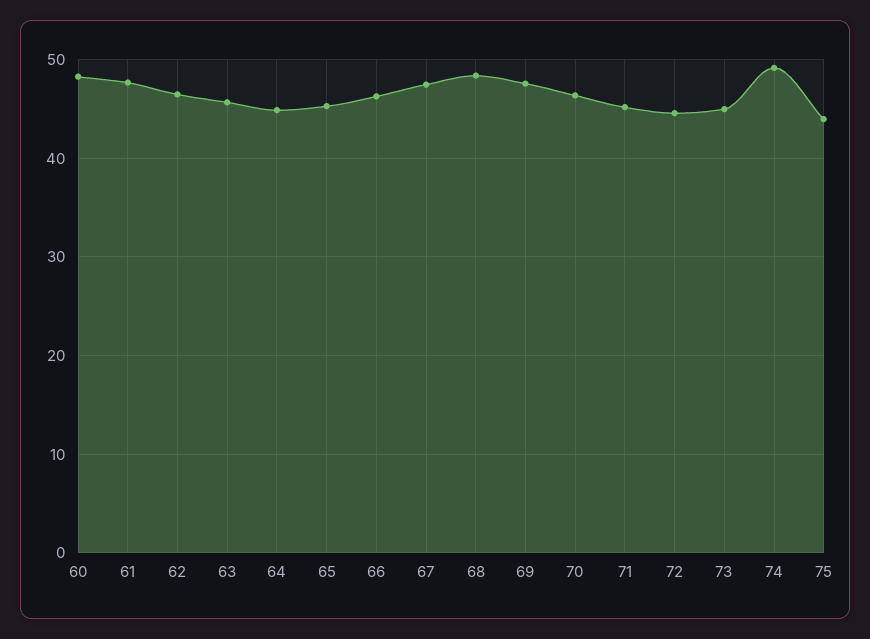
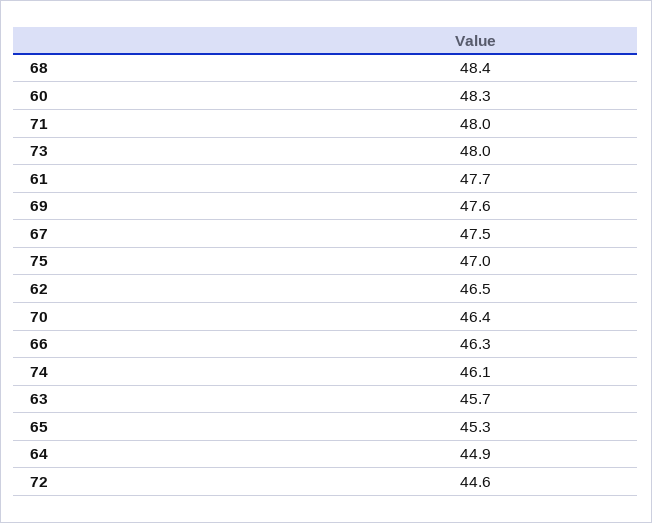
  {
    "60": 48.3,
    "61": 47.7,
    "62": 46.5,
    "63": 45.7,
    "64": 44.9,
    "65": 45.3,
    "66": 46.3,
    "67": 47.5,
    "68": 48.4,
    "69": 47.6,
    "70": 46.4,
-   "71": 45,
+   "71": 48,
    "72": 44.6,
-   "73": 45,
+   "73": 48,
-   "74": 49,
+   "74": 46.1,
-   "75": 44
+   "75": 47
  }

